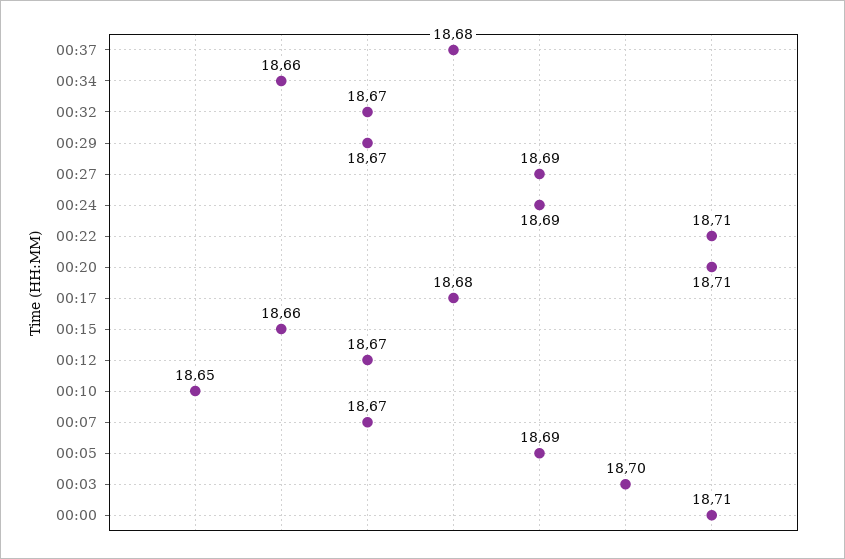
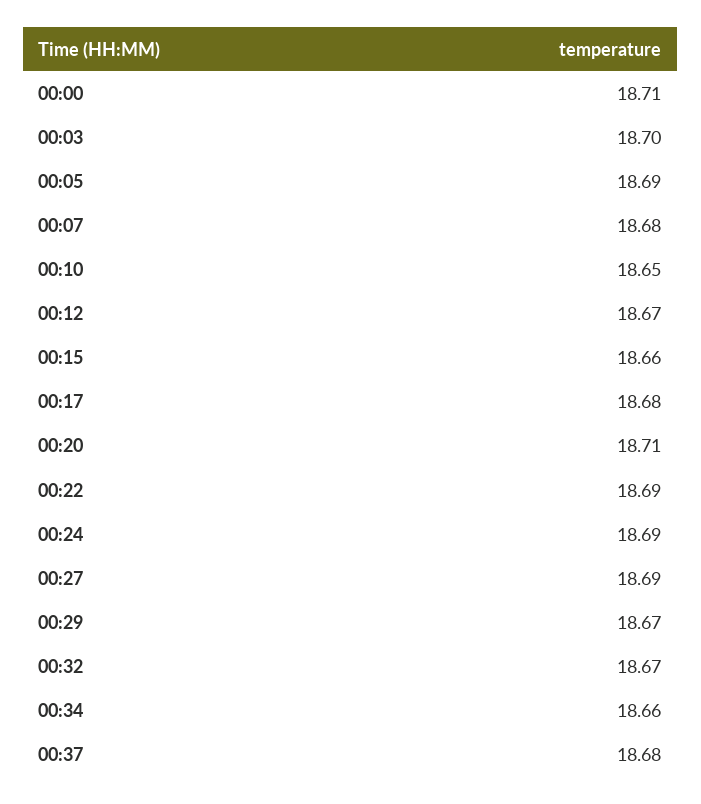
  {
    "00:37": 18.68,
    "00:34": 18.66,
    "00:32": 18.67,
    "00:29": 18.67,
    "00:27": 18.69,
    "00:24": 18.69,
-   "00:22": 18.71,
+   "00:22": 18.69,
    "00:20": 18.71,
    "00:17": 18.68,
    "00:15": 18.66,
    "00:12": 18.67,
    "00:10": 18.65,
-   "00:07": 18.67,
+   "00:07": 18.68,
    "00:05": 18.69,
    "00:03": 18.7,
    "00:00": 18.71
  }

